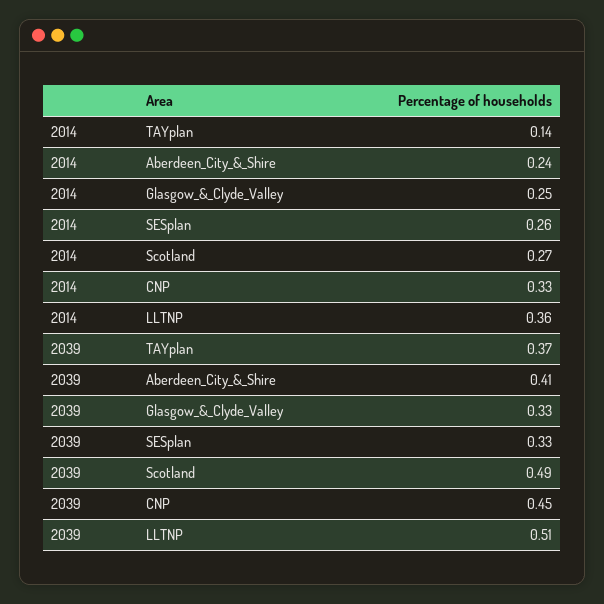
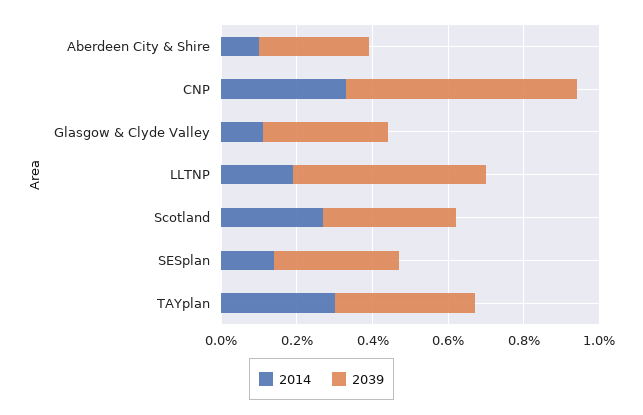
  {
    "2014": {
-     "TAYplan": 0.14,
+     "TAYplan": 0.3,
-     "Aberdeen_City_&_Shire": 0.24,
+     "Aberdeen_City_&_Shire": 0.1,
-     "Glasgow_&_Clyde_Valley": 0.25,
+     "Glasgow_&_Clyde_Valley": 0.1,
-     "SESplan": 0.26,
+     "SESplan": 0.15,
      "Scotland": 0.27,
      "CNP": 0.33,
-     "LLTNP": 0.36
+     "LLTNP": 0.2
    },
    "2039": {
      "TAYplan": 0.37,
-     "Aberdeen_City_&_Shire": 0.41,
+     "Aberdeen_City_&_Shire": 0.3,
      "Glasgow_&_Clyde_Valley": 0.33,
      "SESplan": 0.33,
-     "Scotland": 0.49,
+     "Scotland": 0.35,
-     "CNP": 0.45,
+     "CNP": 0.6,
      "LLTNP": 0.51
    }
  }

